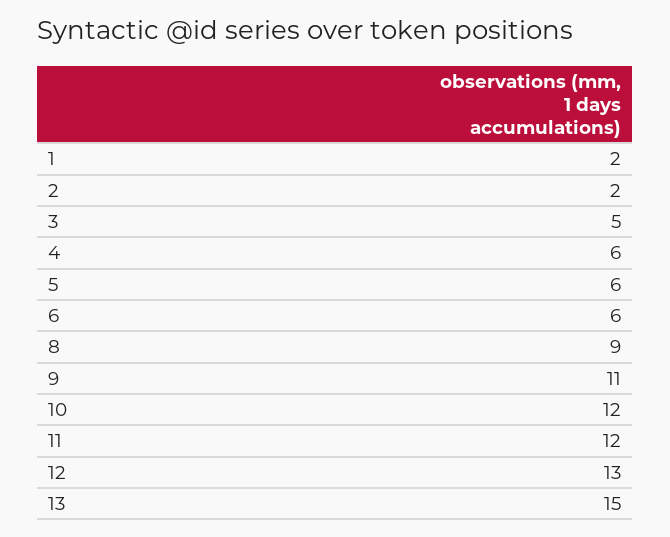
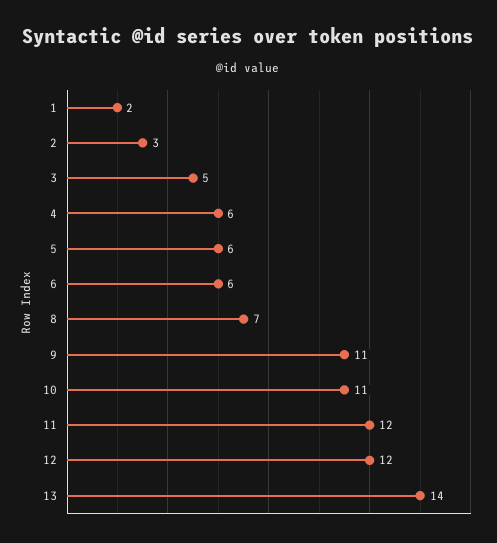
  {
    "1": 2,
-   "2": 2,
+   "2": 3,
    "3": 5,
    "4": 6,
    "5": 6,
    "6": 6,
-   "8": 9,
+   "8": 7,
    "9": 11,
-   "10": 12,
+   "10": 11,
    "11": 12,
-   "12": 13,
+   "12": 12,
-   "13": 15
+   "13": 14
  }

